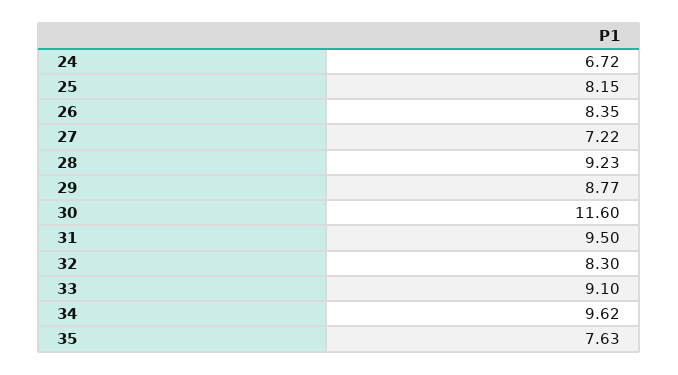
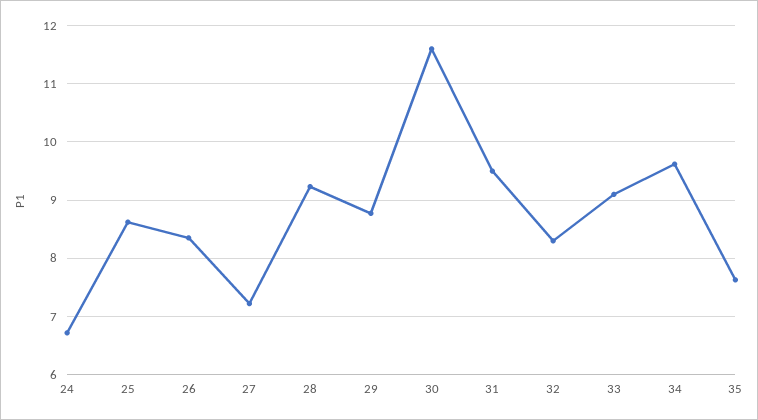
  {
    "24": 6.72,
-   "25": 8.15,
+   "25": 8.6,
    "26": 8.35,
    "27": 7.22,
    "28": 9.23,
    "29": 8.77,
    "30": 11.6,
    "31": 9.5,
    "32": 8.3,
    "33": 9.1,
    "34": 9.62,
    "35": 7.63
  }

